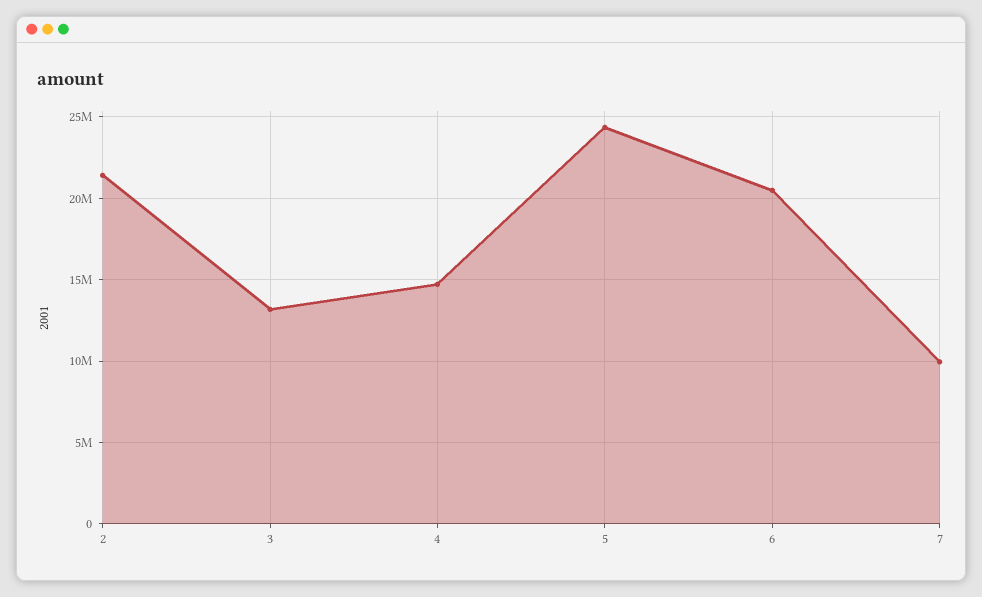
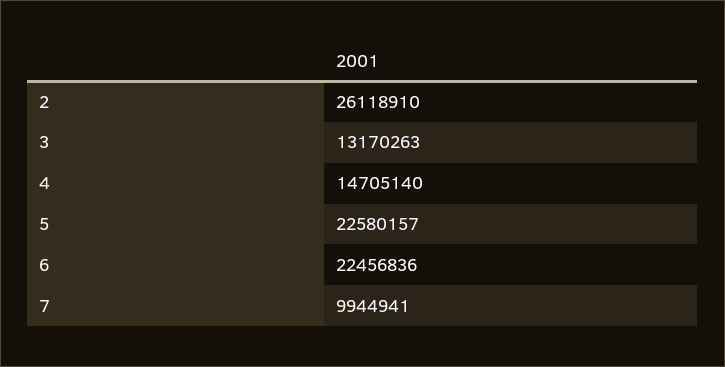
  {
-   "2": 21500000,
+   "2": 26118910,
    "3": 13170263,
    "4": 14705140,
-   "5": 24500000,
+   "5": 22580157,
-   "6": 20500000,
+   "6": 22456836,
    "7": 9944941
  }

